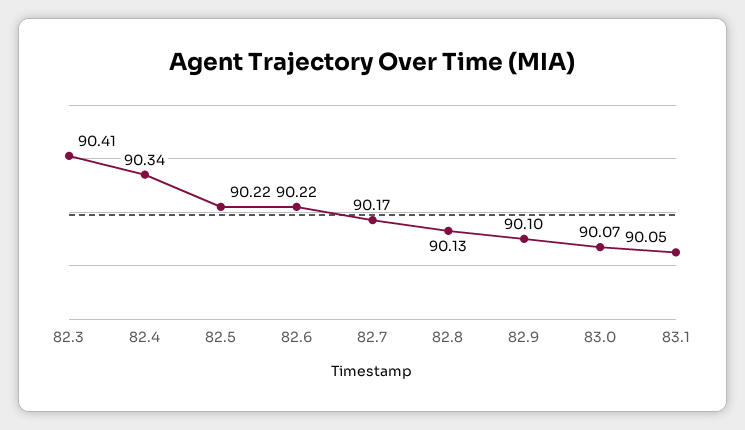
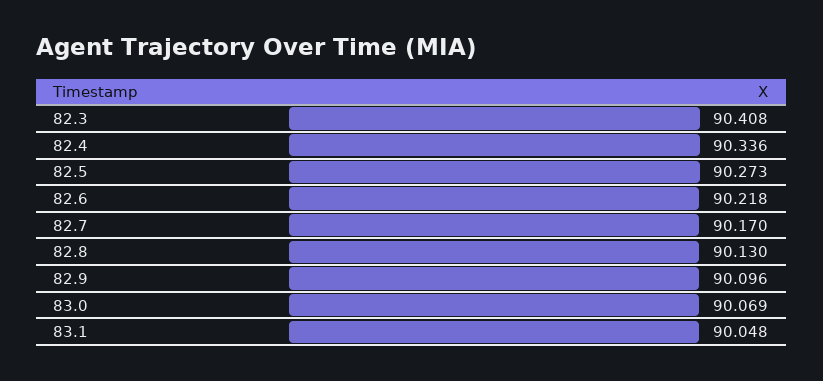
  {
    "82.3": 90.408,
    "82.4": 90.336,
-   "82.5": 90.22,
+   "82.5": 90.273,
    "82.6": 90.218,
    "82.7": 90.17,
    "82.8": 90.13,
    "82.9": 90.096,
    "83.0": 90.069,
    "83.1": 90.048
  }

